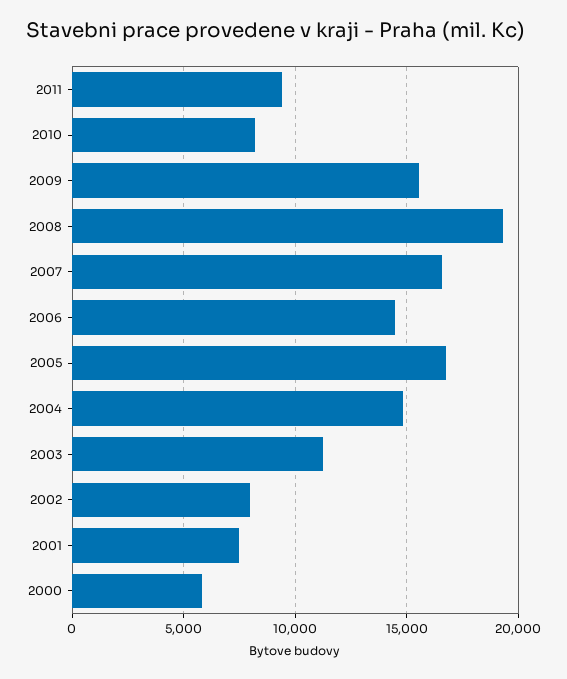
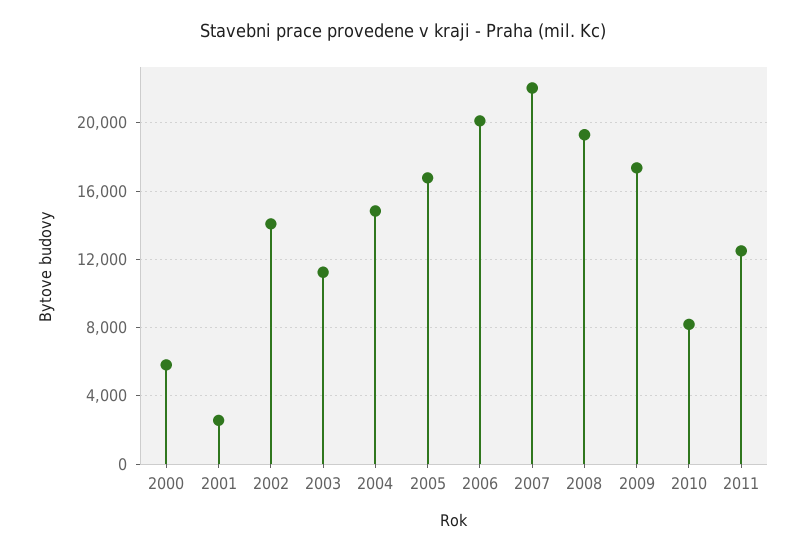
  {
-   "2011": 9500,
+   "2011": 12500,
    "2010": 8000,
-   "2009": 15500,
+   "2009": 17500,
    "2008": 19500,
-   "2007": 16500,
+   "2007": 22000,
-   "2006": 14500,
+   "2006": 20000,
    "2005": 17000,
    "2004": 15000,
    "2003": 11000,
-   "2002": 8000,
+   "2002": 14000,
-   "2001": 7500,
+   "2001": 2500,
    "2000": 6000
  }

